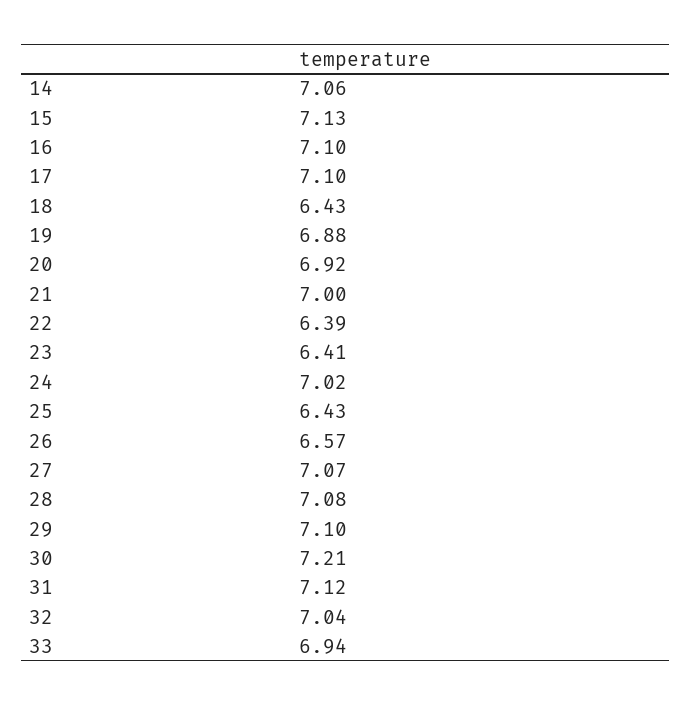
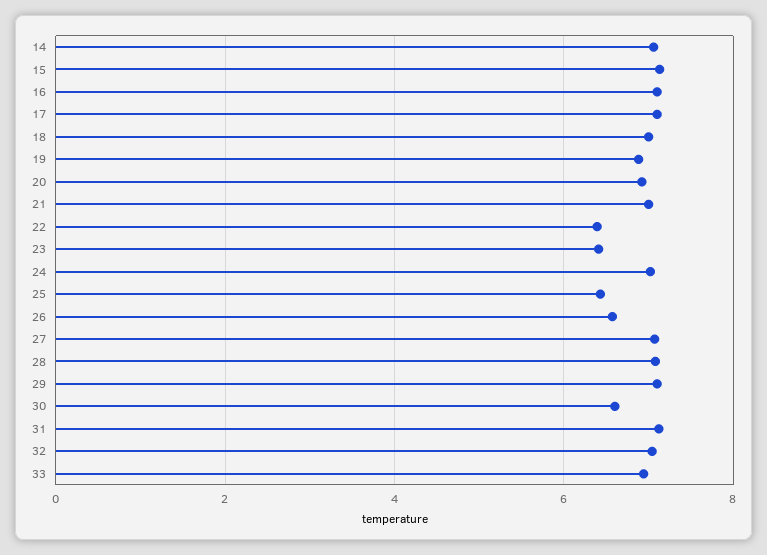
  {
    "14": 7.06,
    "15": 7.13,
    "16": 7.1,
    "17": 7.1,
-   "18": 6.43,
+   "18": 7,
    "19": 6.88,
    "20": 6.92,
    "21": 7,
    "22": 6.39,
    "23": 6.41,
    "24": 7.02,
    "25": 6.43,
    "26": 6.57,
    "27": 7.07,
    "28": 7.08,
    "29": 7.1,
-   "30": 7.21,
+   "30": 6.6,
    "31": 7.12,
    "32": 7.04,
    "33": 6.94
  }

